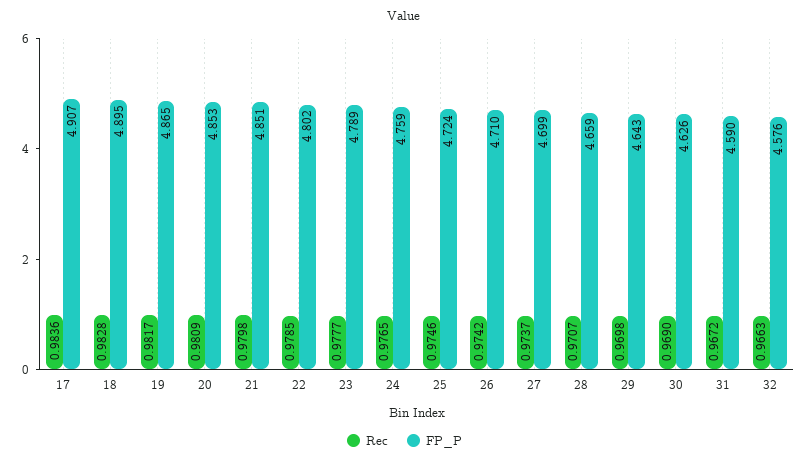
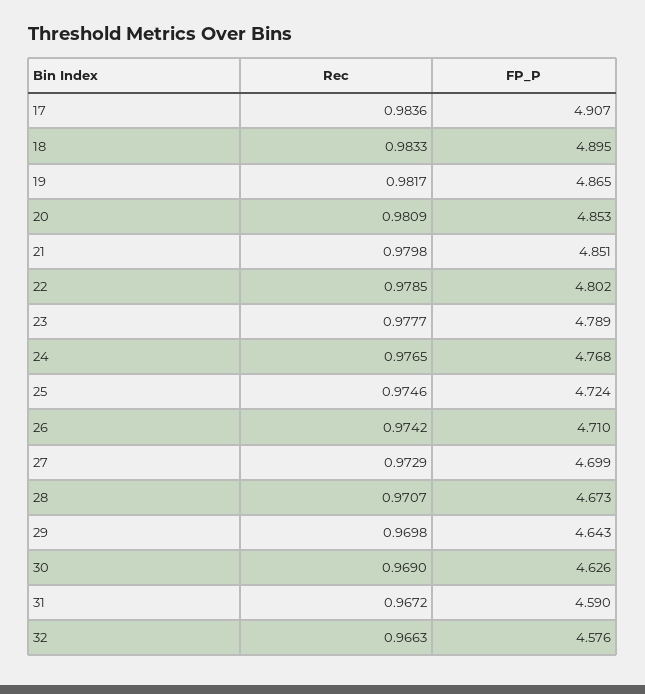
  {
    "Rec": {
      "17": 0.9836,
-     "18": 0.9828,
+     "18": 0.9833,
      "19": 0.9817,
      "20": 0.9809,
      "21": 0.9798,
      "22": 0.9785,
      "23": 0.9777,
      "24": 0.9765,
      "25": 0.9746,
      "26": 0.9742,
-     "27": 0.9737,
+     "27": 0.9729,
      "28": 0.9707,
      "29": 0.9698,
      "30": 0.969,
      "31": 0.9672,
      "32": 0.9663
    },
    "FP_P": {
      "17": 4.907,
      "18": 4.895,
      "19": 4.865,
      "20": 4.853,
      "21": 4.851,
      "22": 4.802,
      "23": 4.789,
-     "24": 4.759,
+     "24": 4.768,
      "25": 4.724,
      "26": 4.71,
      "27": 4.699,
-     "28": 4.659,
+     "28": 4.673,
      "29": 4.643,
      "30": 4.626,
      "31": 4.59,
      "32": 4.576
    }
  }

